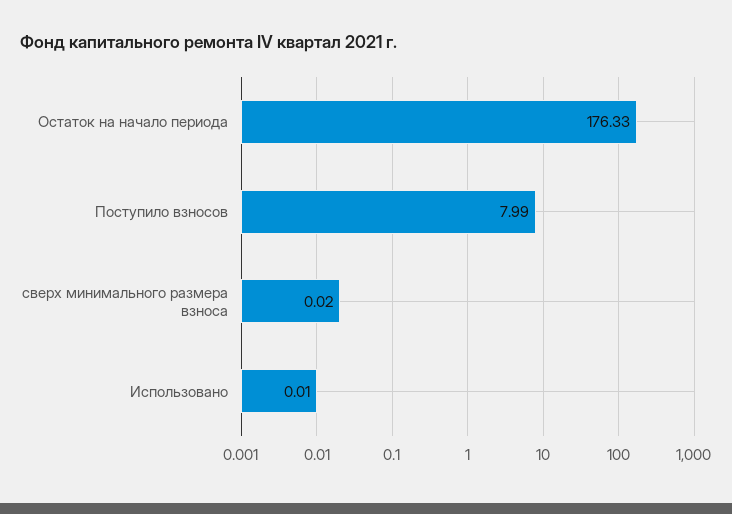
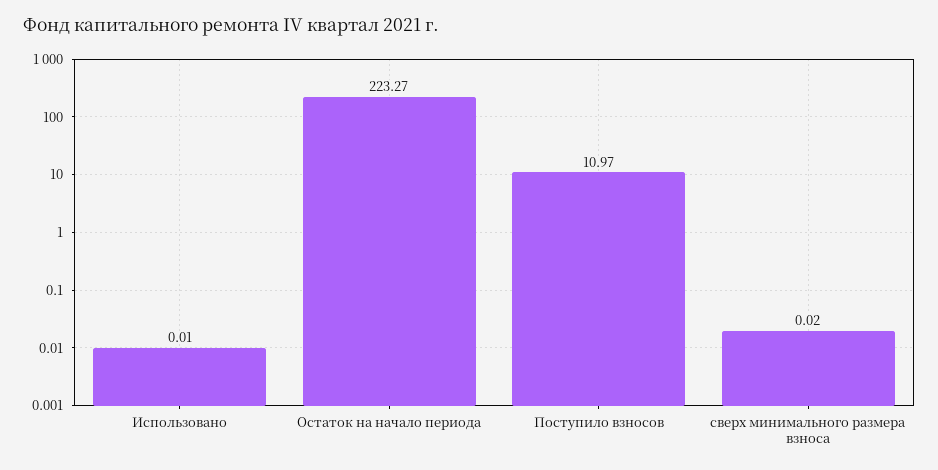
  {
-   "Остаток на начало периода": 176.33,
+   "Остаток на начало периода": 223.27,
-   "Поступило взносов": 7.99,
+   "Поступило взносов": 10.97,
    "сверх минимального размера взноса": 0.02,
    "Использовано": 0.01
  }

